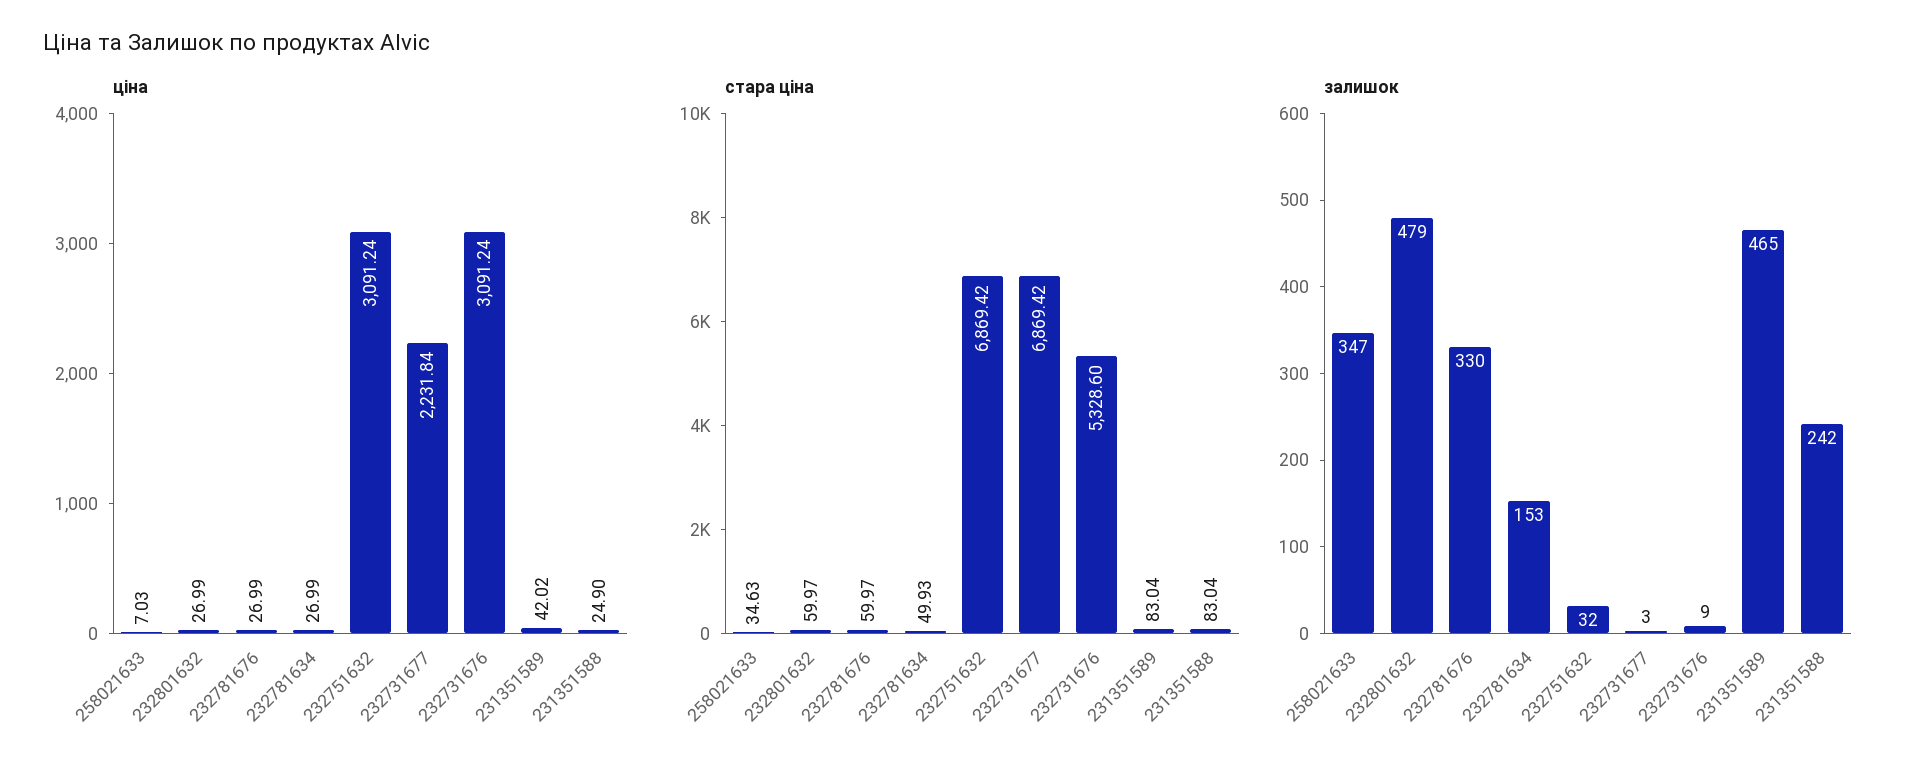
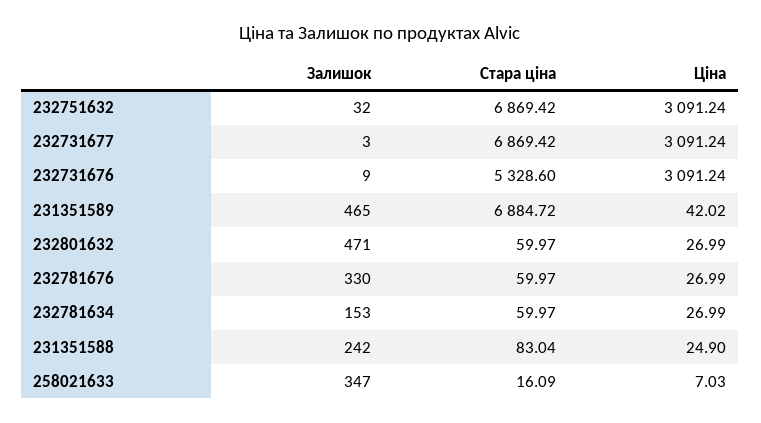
  {
    "ціна": {
      "258021633": 7.03,
      "232801632": 26.99,
      "232781676": 26.99,
      "232781634": 26.99,
      "232751632": 3091.24,
-     "232731677": 2231.84,
+     "232731677": 3091.24,
      "232731676": 3091.24,
      "231351589": 42.02,
      "231351588": 24.9
    },
    "стара ціна": {
-     "258021633": 34.63,
+     "258021633": 16.09,
      "232801632": 59.97,
      "232781676": 59.97,
-     "232781634": 49.93,
+     "232781634": 59.97,
      "232751632": 6869.42,
      "232731677": 6869.42,
      "232731676": 5328.6,
-     "231351589": 83.04,
+     "231351589": 6884.72,
      "231351588": 83.04
    },
    "залишок": {
      "258021633": 347,
-     "232801632": 479,
+     "232801632": 471,
      "232781676": 330,
      "232781634": 153,
      "232751632": 32,
      "232731677": 3,
      "232731676": 9,
      "231351589": 465,
      "231351588": 242
    }
  }

